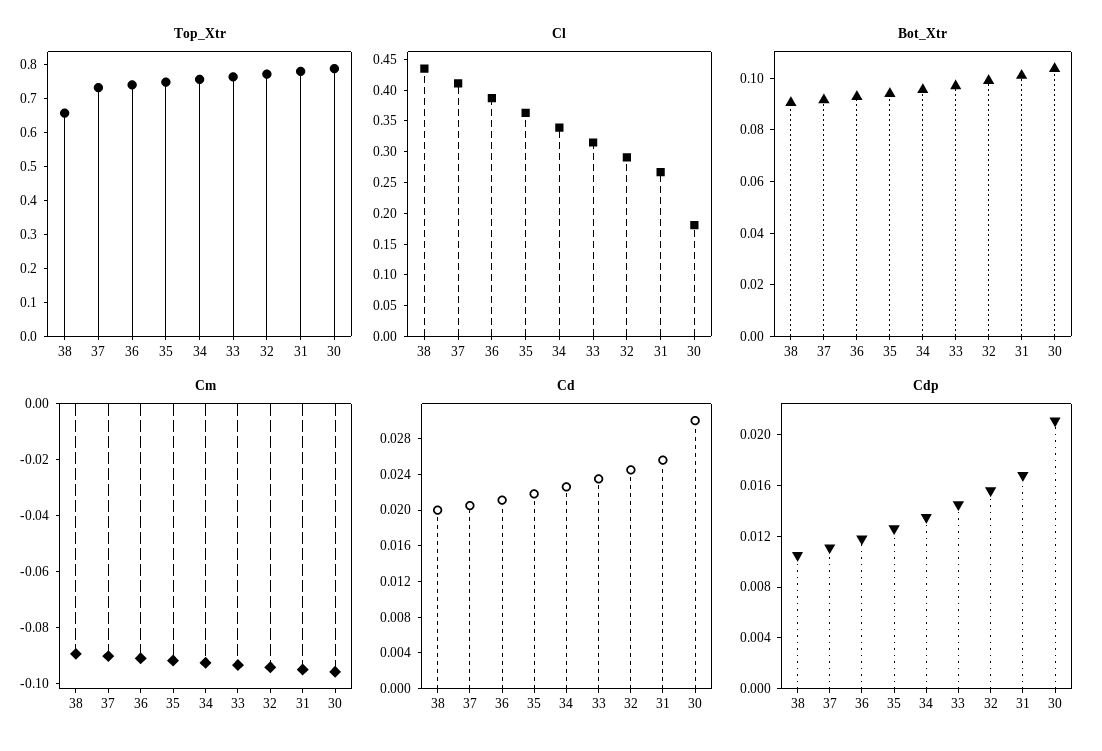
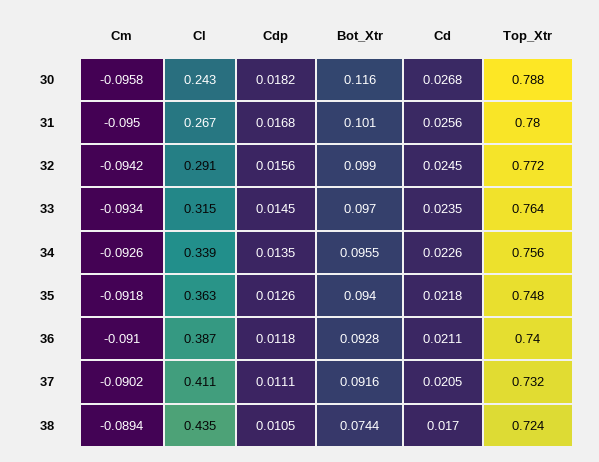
  {
    "Top_Xtr": {
-     "38": 0.65,
+     "38": 0.724,
      "37": 0.732,
      "36": 0.74,
      "35": 0.748,
      "34": 0.756,
      "33": 0.764,
      "32": 0.772,
      "31": 0.78,
      "30": 0.788
    },
    "Cl": {
      "38": 0.435,
      "37": 0.411,
      "36": 0.387,
      "35": 0.363,
      "34": 0.339,
      "33": 0.315,
      "32": 0.291,
      "31": 0.267,
-     "30": 0.175
+     "30": 0.243
    },
    "Bot_Xtr": {
-     "38": 0.09,
+     "38": 0.0744,
      "37": 0.0916,
      "36": 0.0928,
      "35": 0.094,
      "34": 0.0955,
      "33": 0.097,
      "32": 0.099,
      "31": 0.101,
-     "30": 0.105
+     "30": 0.116
    },
    "Cm": {
      "38": -0.0894,
      "37": -0.0902,
      "36": -0.091,
      "35": -0.0918,
      "34": -0.0926,
      "33": -0.0934,
      "32": -0.0942,
      "31": -0.095,
      "30": -0.0958
    },
    "Cd": {
-     "38": 0.02,
+     "38": 0.017,
      "37": 0.0205,
      "36": 0.0211,
      "35": 0.0218,
      "34": 0.0226,
      "33": 0.0235,
      "32": 0.0245,
      "31": 0.0256,
-     "30": 0.03
+     "30": 0.0268
    },
    "Cdp": {
      "38": 0.0105,
      "37": 0.0111,
      "36": 0.0118,
      "35": 0.0126,
      "34": 0.0135,
      "33": 0.0145,
      "32": 0.0156,
      "31": 0.0168,
-     "30": 0.021
+     "30": 0.0182
    }
  }

